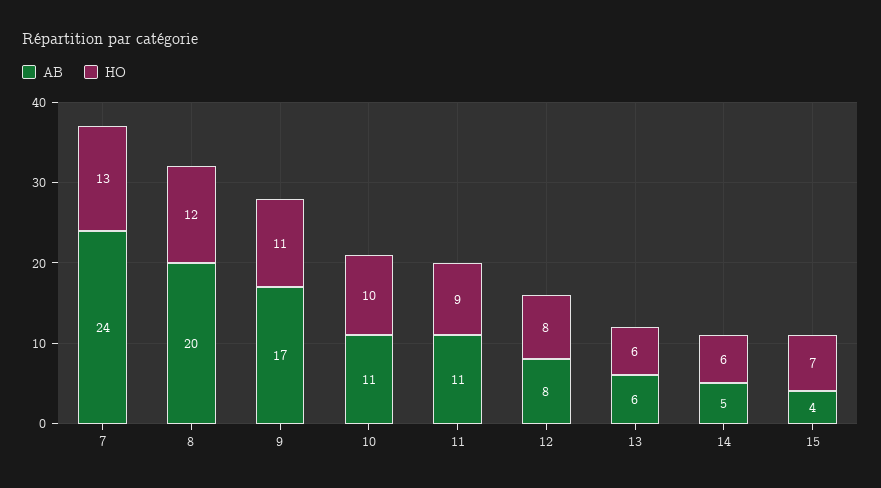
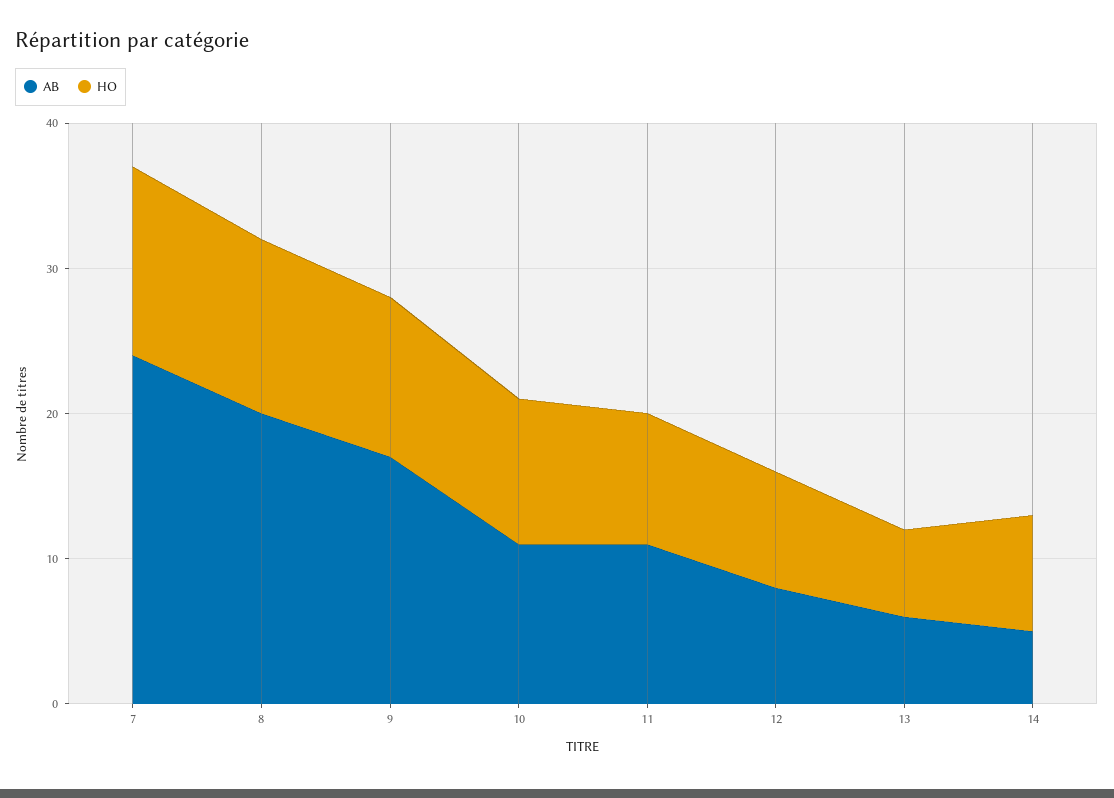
  {
    "AB": {
      "7": 24,
      "8": 20,
      "9": 17,
      "10": 11,
      "11": 11,
      "12": 8,
      "13": 6,
-     "14": 5,
+     "14": 5
-     "15": 4
    },
    "HO": {
      "7": 13,
      "8": 12,
      "9": 11,
      "10": 10,
      "11": 9,
      "12": 8,
      "13": 6,
-     "14": 6,
+     "14": 8
-     "15": 7
    }
  }

